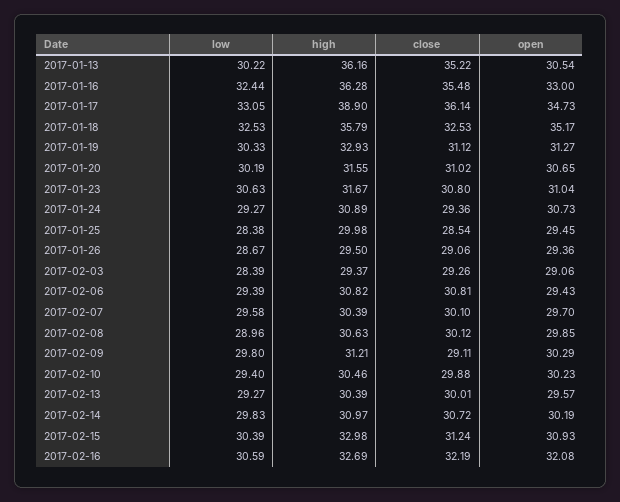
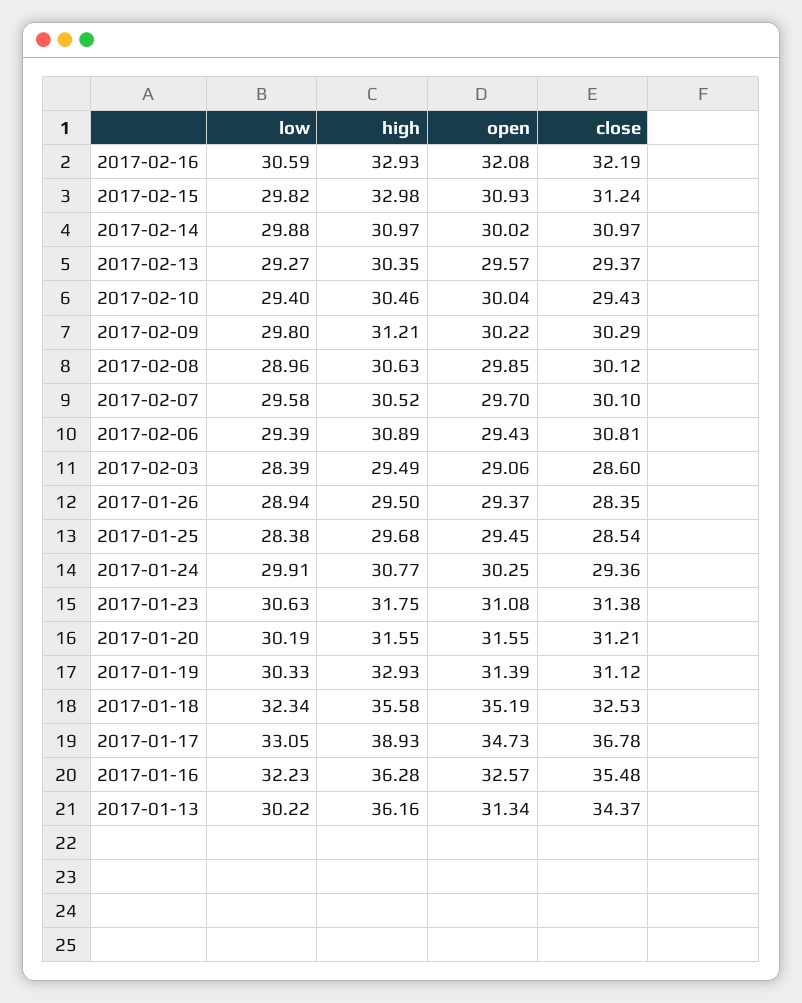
  {
    "low": {
      "2017-01-13": 30.22,
-     "2017-01-16": 32.44,
+     "2017-01-16": 32.23,
      "2017-01-17": 33.05,
-     "2017-01-18": 32.53,
+     "2017-01-18": 32.34,
      "2017-01-19": 30.33,
      "2017-01-20": 30.19,
      "2017-01-23": 30.63,
-     "2017-01-24": 29.27,
+     "2017-01-24": 29.91,
      "2017-01-25": 28.38,
-     "2017-01-26": 28.67,
+     "2017-01-26": 28.94,
      "2017-02-03": 28.39,
      "2017-02-06": 29.39,
      "2017-02-07": 29.58,
      "2017-02-08": 28.96,
      "2017-02-09": 29.8,
      "2017-02-10": 29.4,
      "2017-02-13": 29.27,
-     "2017-02-14": 29.83,
+     "2017-02-14": 29.88,
-     "2017-02-15": 30.39,
+     "2017-02-15": 29.82,
      "2017-02-16": 30.59
    },
    "high": {
      "2017-01-13": 36.16,
      "2017-01-16": 36.28,
-     "2017-01-17": 38.9,
+     "2017-01-17": 38.93,
-     "2017-01-18": 35.79,
+     "2017-01-18": 35.58,
      "2017-01-19": 32.93,
      "2017-01-20": 31.55,
-     "2017-01-23": 31.67,
+     "2017-01-23": 31.75,
-     "2017-01-24": 30.89,
+     "2017-01-24": 30.77,
-     "2017-01-25": 29.98,
+     "2017-01-25": 29.68,
      "2017-01-26": 29.5,
-     "2017-02-03": 29.37,
+     "2017-02-03": 29.49,
-     "2017-02-06": 30.82,
+     "2017-02-06": 30.89,
-     "2017-02-07": 30.39,
+     "2017-02-07": 30.52,
      "2017-02-08": 30.63,
      "2017-02-09": 31.21,
      "2017-02-10": 30.46,
-     "2017-02-13": 30.39,
+     "2017-02-13": 30.35,
      "2017-02-14": 30.97,
      "2017-02-15": 32.98,
-     "2017-02-16": 32.69
+     "2017-02-16": 32.93
    },
    "close": {
-     "2017-01-13": 35.22,
+     "2017-01-13": 34.37,
      "2017-01-16": 35.48,
-     "2017-01-17": 36.14,
+     "2017-01-17": 36.78,
      "2017-01-18": 32.53,
      "2017-01-19": 31.12,
-     "2017-01-20": 31.02,
+     "2017-01-20": 31.21,
-     "2017-01-23": 30.8,
+     "2017-01-23": 31.38,
      "2017-01-24": 29.36,
      "2017-01-25": 28.54,
-     "2017-01-26": 29.06,
+     "2017-01-26": 28.35,
-     "2017-02-03": 29.26,
+     "2017-02-03": 28.6,
      "2017-02-06": 30.81,
      "2017-02-07": 30.1,
      "2017-02-08": 30.12,
-     "2017-02-09": 29.11,
+     "2017-02-09": 30.29,
-     "2017-02-10": 29.88,
+     "2017-02-10": 29.43,
-     "2017-02-13": 30.01,
+     "2017-02-13": 29.37,
-     "2017-02-14": 30.72,
+     "2017-02-14": 30.97,
      "2017-02-15": 31.24,
      "2017-02-16": 32.19
    },
    "open": {
-     "2017-01-13": 30.54,
+     "2017-01-13": 31.34,
-     "2017-01-16": 33,
+     "2017-01-16": 32.57,
      "2017-01-17": 34.73,
-     "2017-01-18": 35.17,
+     "2017-01-18": 35.19,
-     "2017-01-19": 31.27,
+     "2017-01-19": 31.39,
-     "2017-01-20": 30.65,
+     "2017-01-20": 31.55,
-     "2017-01-23": 31.04,
+     "2017-01-23": 31.08,
-     "2017-01-24": 30.73,
+     "2017-01-24": 30.25,
      "2017-01-25": 29.45,
-     "2017-01-26": 29.36,
+     "2017-01-26": 29.37,
      "2017-02-03": 29.06,
      "2017-02-06": 29.43,
      "2017-02-07": 29.7,
      "2017-02-08": 29.85,
-     "2017-02-09": 30.29,
+     "2017-02-09": 30.22,
-     "2017-02-10": 30.23,
+     "2017-02-10": 30.04,
      "2017-02-13": 29.57,
-     "2017-02-14": 30.19,
+     "2017-02-14": 30.02,
      "2017-02-15": 30.93,
      "2017-02-16": 32.08
    }
  }

